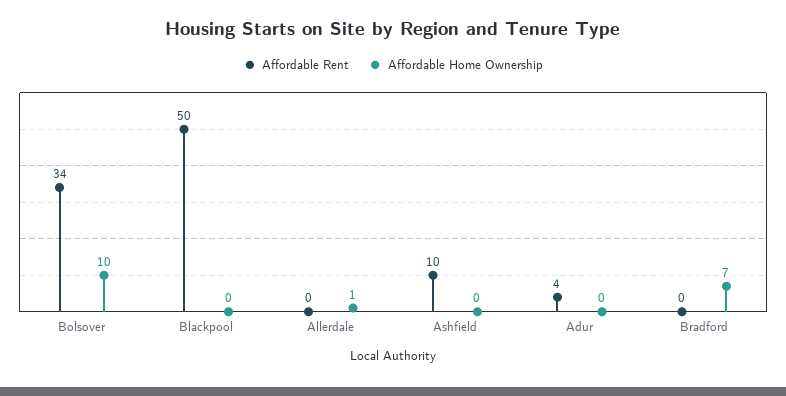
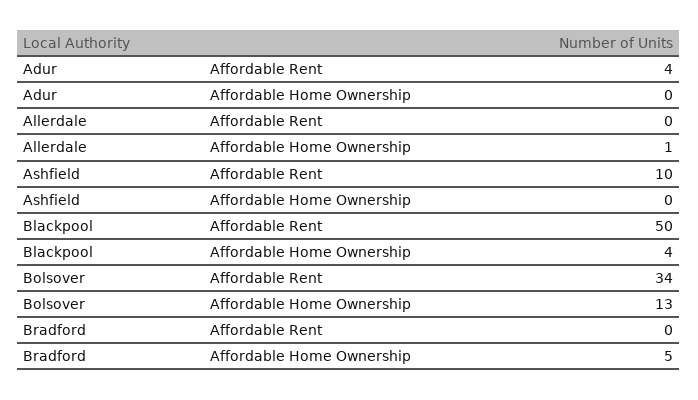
  {
    "Affordable Rent": {
      "Bolsover": 34,
      "Blackpool": 50,
      "Allerdale": 0,
      "Ashfield": 10,
      "Adur": 4,
      "Bradford": 0
    },
    "Affordable Home Ownership": {
-     "Bolsover": 10,
+     "Bolsover": 13,
-     "Blackpool": 0,
+     "Blackpool": 4,
      "Allerdale": 1,
      "Ashfield": 0,
      "Adur": 0,
-     "Bradford": 7
+     "Bradford": 5
    }
  }

